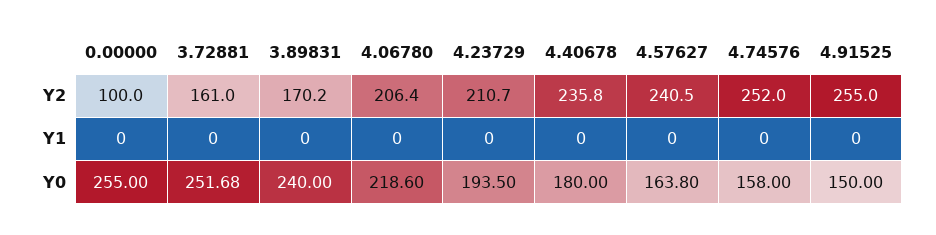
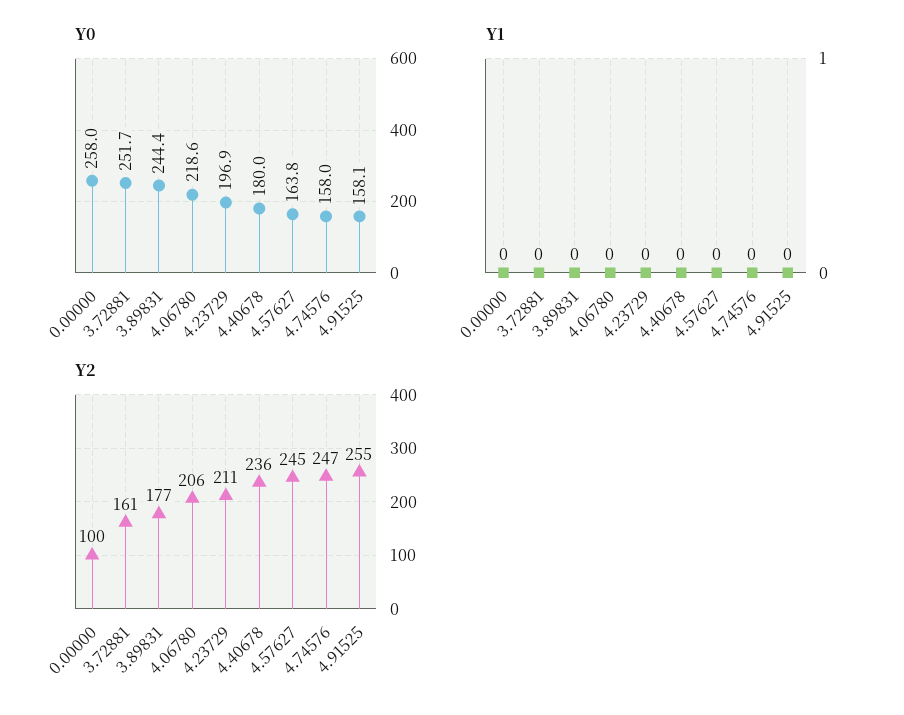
  {
    "Y2": {
      "0.00000": 100,
      "3.72881": 161,
-     "3.89831": 170.2,
+     "3.89831": 177,
      "4.06780": 206.4,
      "4.23729": 210.7,
      "4.40678": 235.8,
-     "4.57627": 240.5,
+     "4.57627": 245,
-     "4.74576": 252,
+     "4.74576": 247,
      "4.91525": 255
    },
    "Y1": {
      "0.00000": 0,
      "3.72881": 0,
      "3.89831": 0,
      "4.06780": 0,
      "4.23729": 0,
      "4.40678": 0,
      "4.57627": 0,
      "4.74576": 0,
      "4.91525": 0
    },
    "Y0": {
-     "0.00000": 255,
+     "0.00000": 258,
      "3.72881": 251.68,
-     "3.89831": 240,
+     "3.89831": 244.4,
      "4.06780": 218.6,
-     "4.23729": 193.5,
+     "4.23729": 196.9,
      "4.40678": 180,
      "4.57627": 163.8,
      "4.74576": 158,
-     "4.91525": 150
+     "4.91525": 158.1
    }
  }

